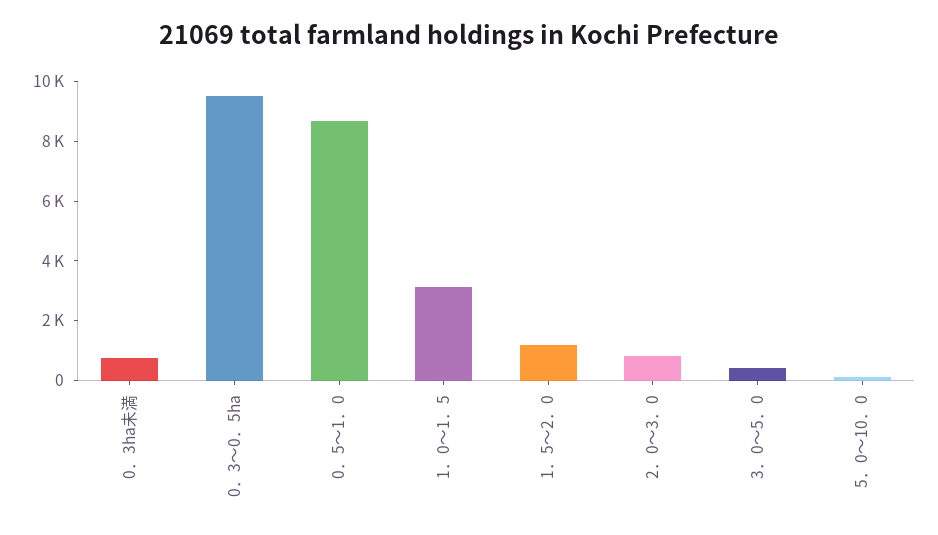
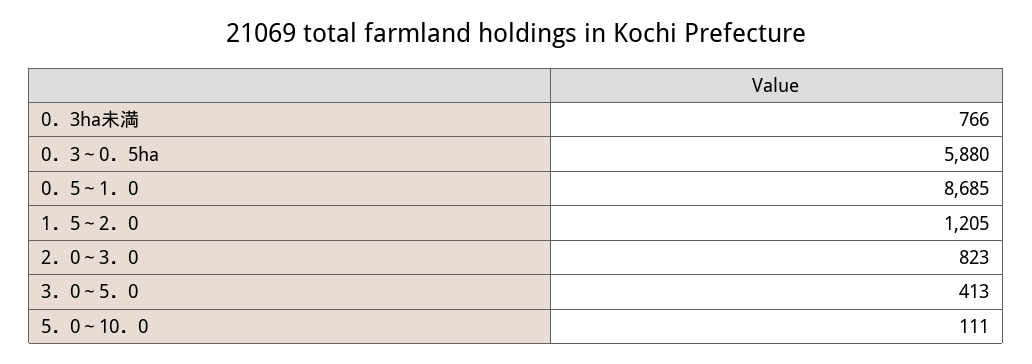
  {
    "0．3ha未満": 766,
-   "0．3～0．5ha": 9500,
+   "0．3～0．5ha": 5880,
    "0．5～1．0": 8685,
-   "1．0～1．5": 3000,
    "1．5～2．0": 1205,
    "2．0～3．0": 823,
    "3．0～5．0": 413,
    "5．0～10．0": 111
  }

